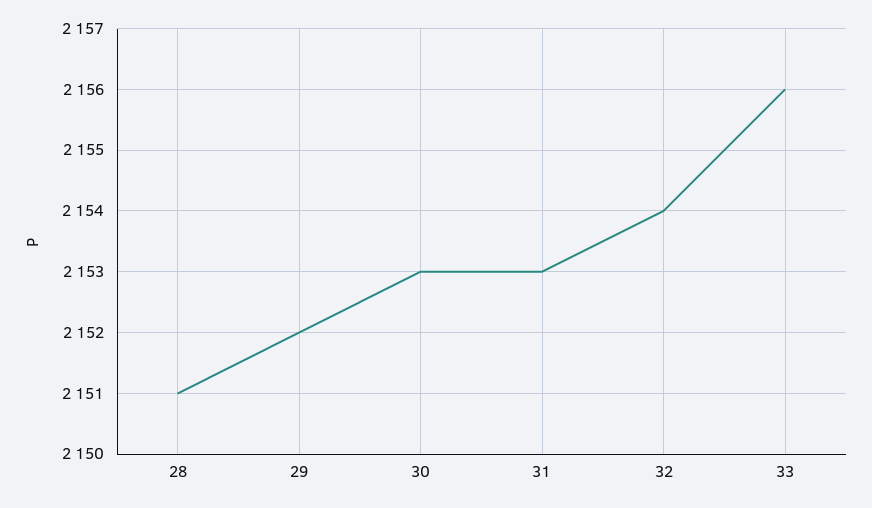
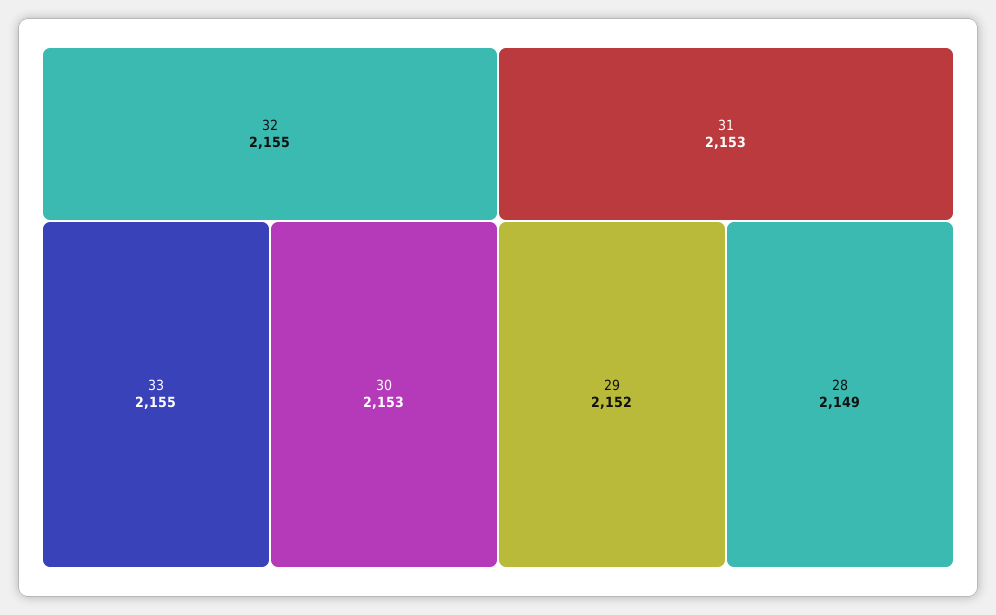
  {
-   "28": 2151,
+   "28": 2149,
    "29": 2152,
    "30": 2153,
    "31": 2153,
-   "32": 2154,
+   "32": 2155,
-   "33": 2156
+   "33": 2155
  }

